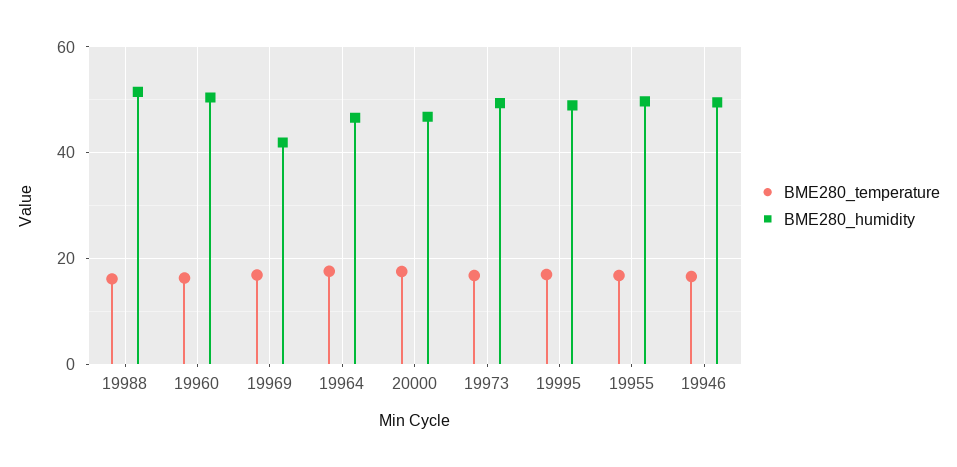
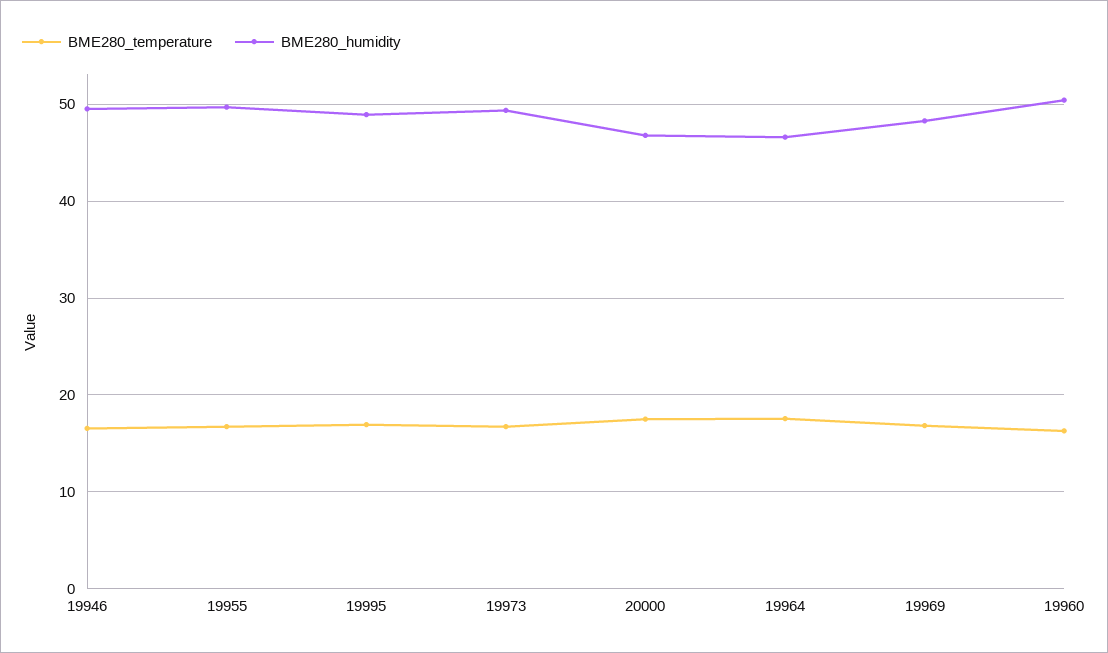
  {
    "BME280_temperature": {
-     "19988": 16,
      "19960": 16,
      "19969": 17,
      "19964": 18,
      "20000": 18,
      "19973": 17,
      "19995": 17,
      "19955": 17,
      "19946": 17
    },
    "BME280_humidity": {
-     "19988": 52,
      "19960": 50,
-     "19969": 42,
+     "19969": 48,
      "19964": 47,
      "20000": 47,
      "19973": 49,
      "19995": 49,
      "19955": 50,
      "19946": 50
    }
  }

